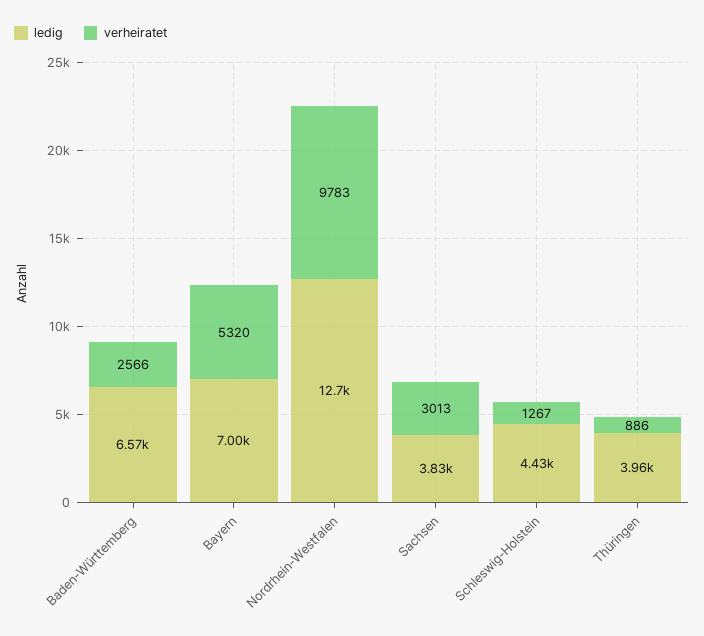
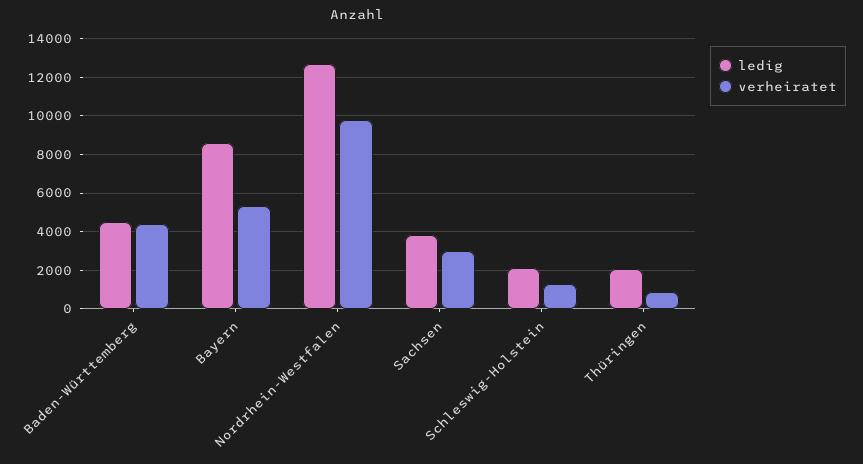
  {
    "ledig": {
-     "Baden-Württemberg": 6570,
+     "Baden-Württemberg": 4500,
-     "Bayern": 7000,
+     "Bayern": 8500,
      "Nordrhein-Westfalen": 12700,
      "Sachsen": 3830,
-     "Schleswig-Holstein": 4430,
+     "Schleswig-Holstein": 2000,
-     "Thüringen": 3960
+     "Thüringen": 2000
    },
    "verheiratet": {
-     "Baden-Württemberg": 2566,
+     "Baden-Württemberg": 4500,
      "Bayern": 5320,
      "Nordrhein-Westfalen": 9783,
      "Sachsen": 3013,
      "Schleswig-Holstein": 1267,
      "Thüringen": 886
    }
  }

